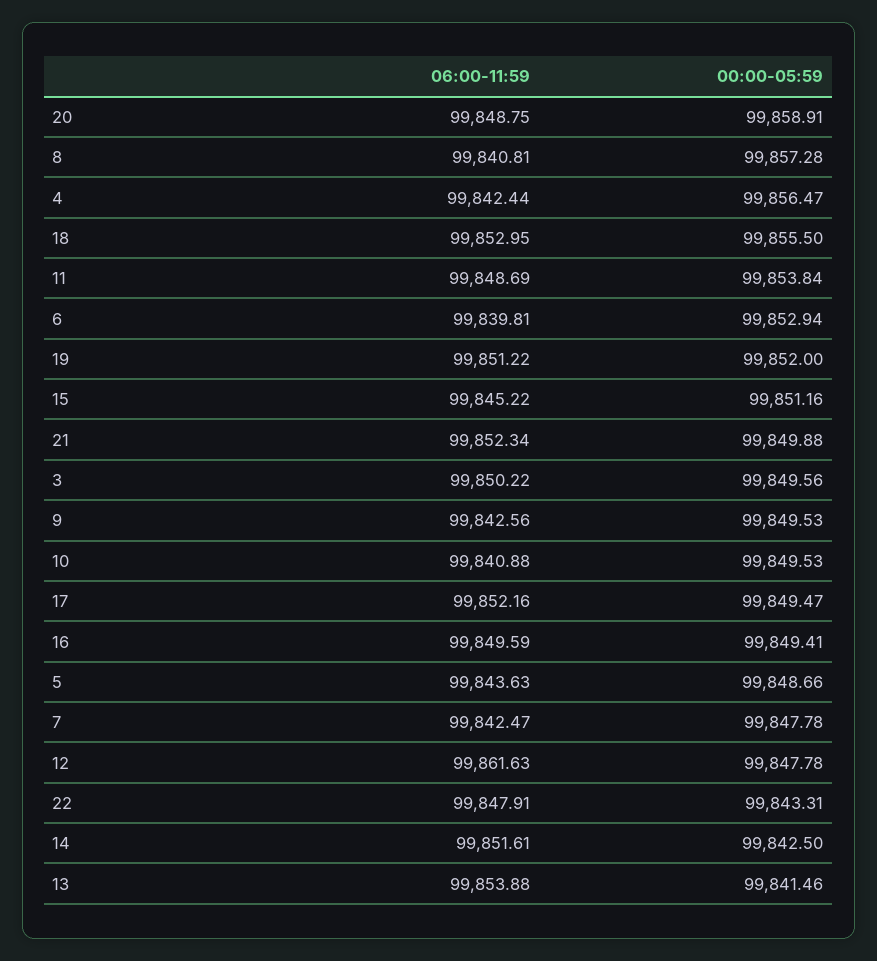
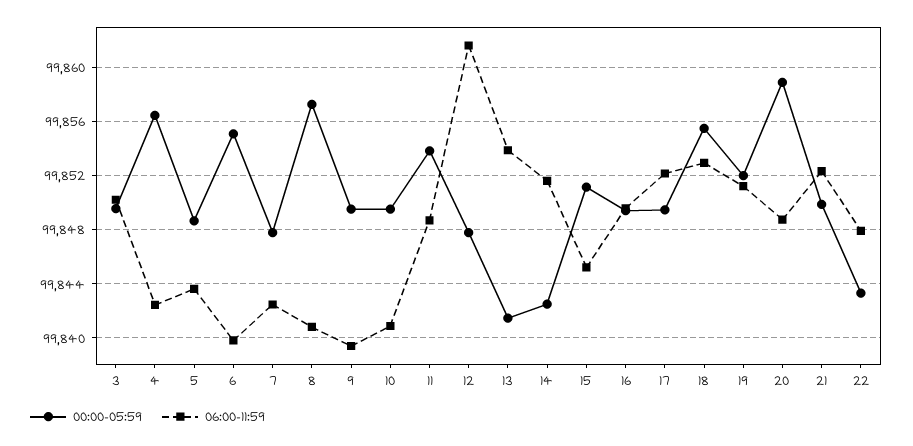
  {
    "06:00-11:59": {
      "20": 99848.75,
      "8": 99840.81,
      "4": 99842.44,
      "18": 99852.95,
      "11": 99848.69,
      "6": 99839.81,
      "19": 99851.22,
      "15": 99845.22,
      "21": 99852.34,
      "3": 99850.22,
-     "9": 99842.56,
+     "9": 99839.5,
      "10": 99840.88,
      "17": 99852.16,
      "16": 99849.59,
      "5": 99843.63,
      "7": 99842.47,
      "12": 99861.63,
      "22": 99847.91,
      "14": 99851.61,
      "13": 99853.88
    },
    "00:00-05:59": {
      "20": 99858.91,
      "8": 99857.28,
      "4": 99856.47,
      "18": 99855.5,
      "11": 99853.84,
-     "6": 99852.94,
+     "6": 99855,
      "19": 99852,
      "15": 99851.16,
      "21": 99849.88,
      "3": 99849.56,
      "9": 99849.53,
      "10": 99849.53,
      "17": 99849.47,
      "16": 99849.41,
      "5": 99848.66,
      "7": 99847.78,
      "12": 99847.78,
      "22": 99843.31,
      "14": 99842.5,
      "13": 99841.46
    }
  }

